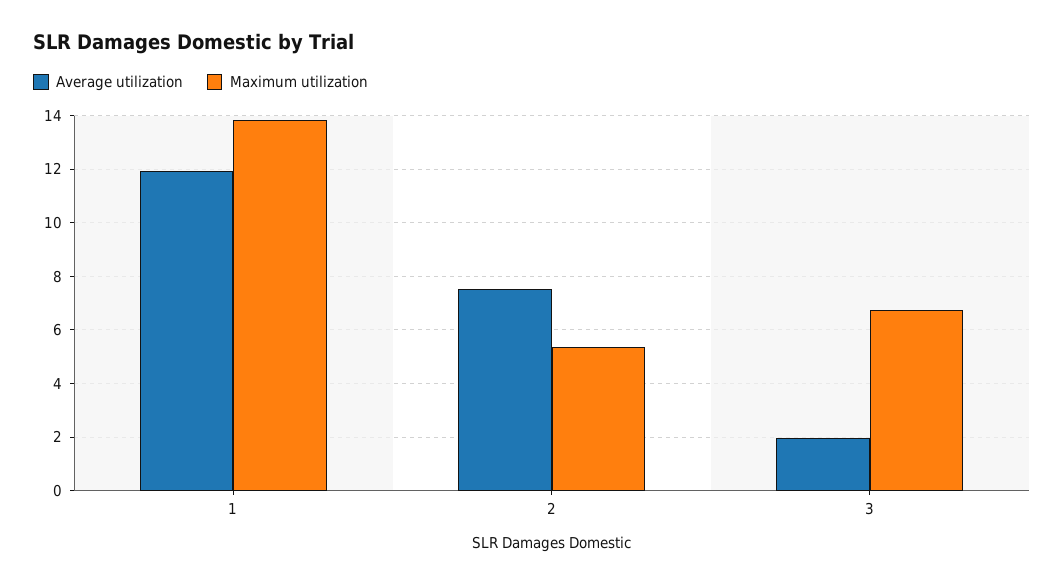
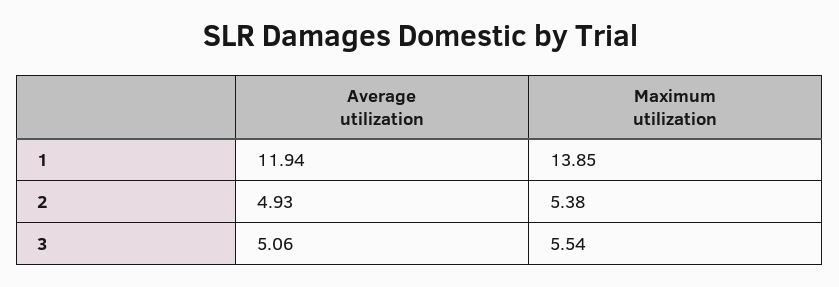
  {
    "Average utilization": {
      "1": 11.94,
-     "2": 7.5,
+     "2": 4.93,
-     "3": 2
+     "3": 5.06
    },
    "Maximum utilization": {
      "1": 13.85,
      "2": 5.38,
-     "3": 6.75
+     "3": 5.54
    }
  }

